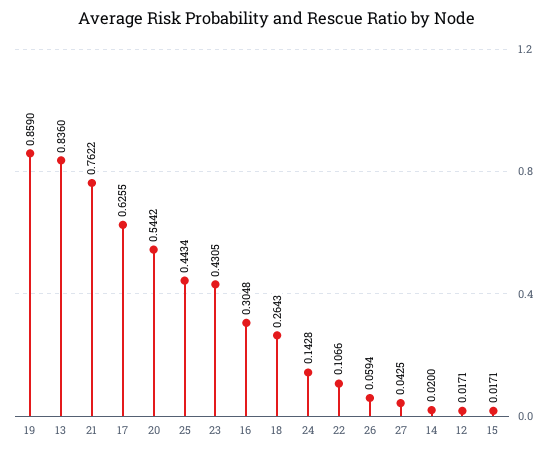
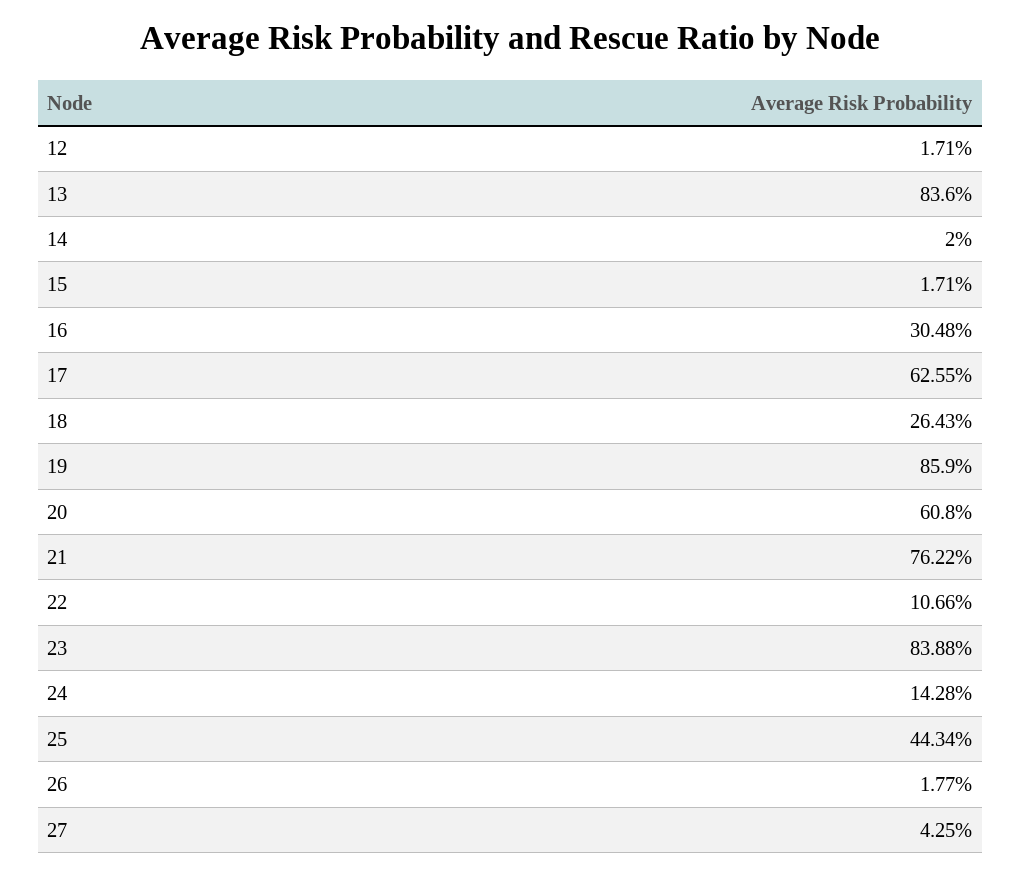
  {
    "19": 0.859,
    "13": 0.836,
    "21": 0.7622,
    "17": 0.6255,
-   "20": 0.5442,
+   "20": 0.608,
    "25": 0.4434,
-   "23": 0.4305,
+   "23": 0.8388,
    "16": 0.3048,
    "18": 0.2643,
    "24": 0.1428,
    "22": 0.1066,
-   "26": 0.0594,
+   "26": 0.0177,
    "27": 0.0425,
    "14": 0.02,
    "12": 0.0171,
    "15": 0.0171
  }

